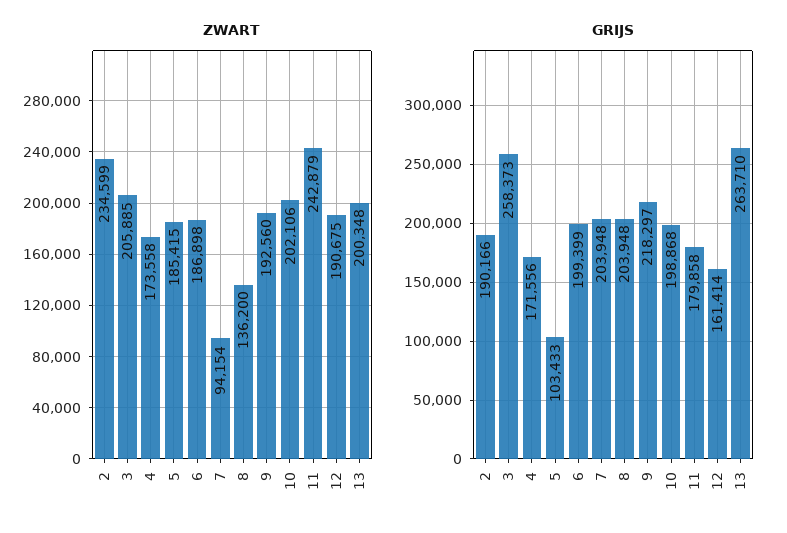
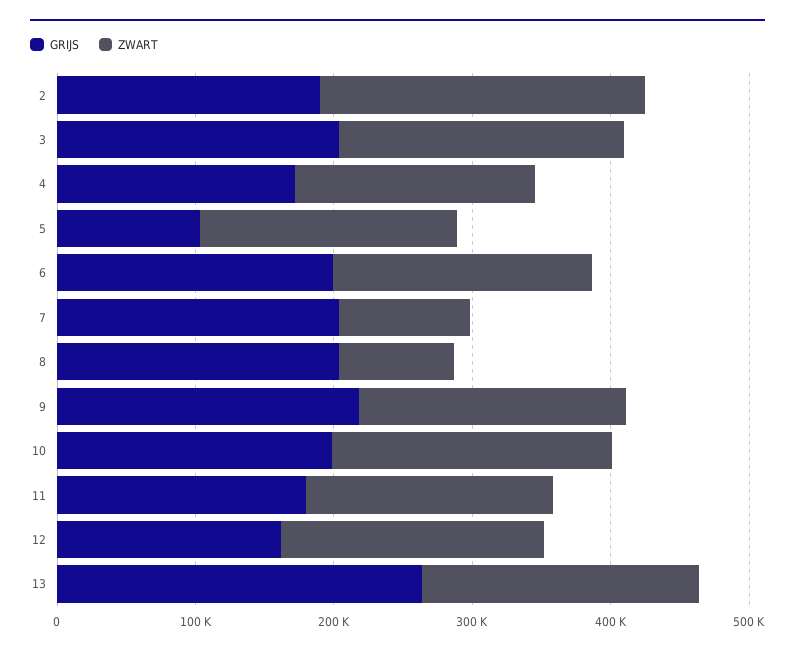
  {
    "ZWART": {
      "2": 234599,
      "3": 205885,
      "4": 173558,
      "5": 185415,
      "6": 186898,
      "7": 94154,
-     "8": 136200,
+     "8": 80000,
      "9": 192560,
      "10": 202106,
-     "11": 242879,
+     "11": 180000,
      "12": 190675,
      "13": 200348
    },
    "GRIJS": {
      "2": 190166,
-     "3": 258373,
+     "3": 200000,
      "4": 171556,
      "5": 103433,
      "6": 199399,
      "7": 203948,
      "8": 203948,
      "9": 218297,
      "10": 198868,
      "11": 179858,
      "12": 161414,
      "13": 263710
    }
  }

